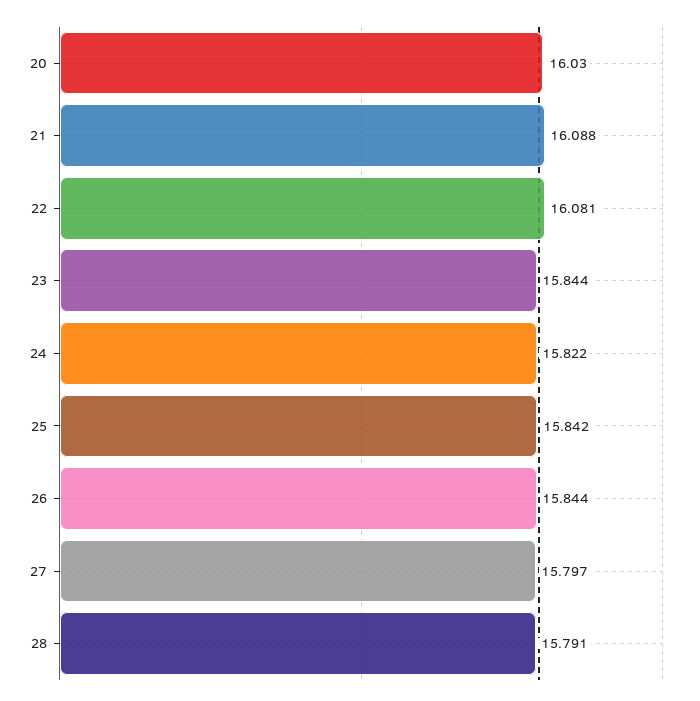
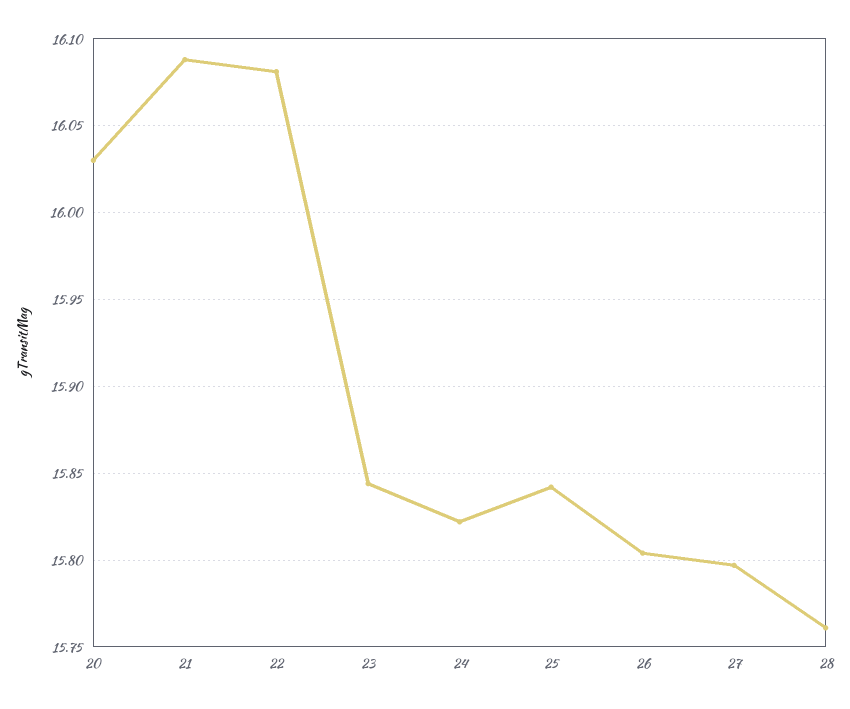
  {
    "20": 16.03,
    "21": 16.088,
    "22": 16.081,
    "23": 15.844,
    "24": 15.822,
    "25": 15.842,
-   "26": 15.844,
+   "26": 15.805,
    "27": 15.797,
-   "28": 15.791
+   "28": 15.76
  }

